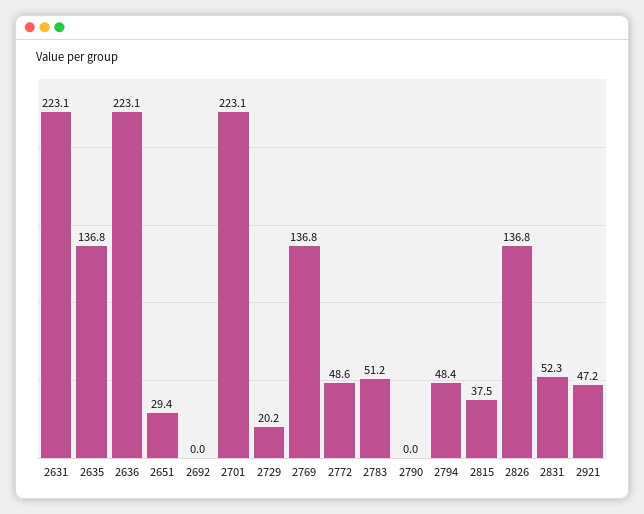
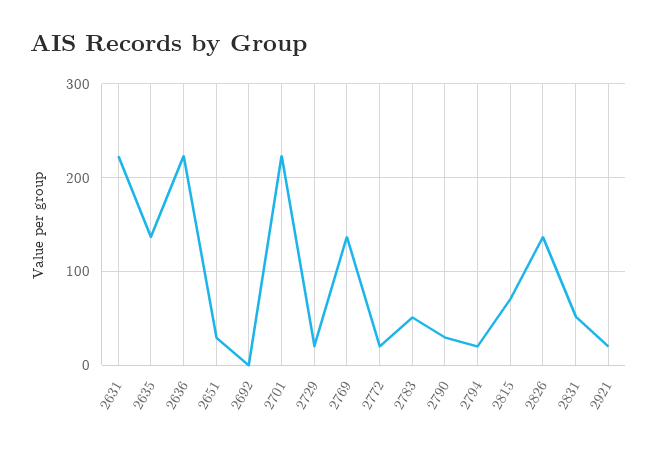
  {
    "2631": 223.1,
    "2635": 136.8,
    "2636": 223.1,
    "2651": 29.4,
    "2692": 0,
    "2701": 223.1,
    "2729": 20.2,
    "2769": 136.8,
-   "2772": 48.6,
+   "2772": 20,
    "2783": 51.2,
-   "2790": 0,
+   "2790": 30,
-   "2794": 48.4,
+   "2794": 20,
-   "2815": 37.5,
+   "2815": 70,
    "2826": 136.8,
    "2831": 52.3,
-   "2921": 47.2
+   "2921": 20
  }

